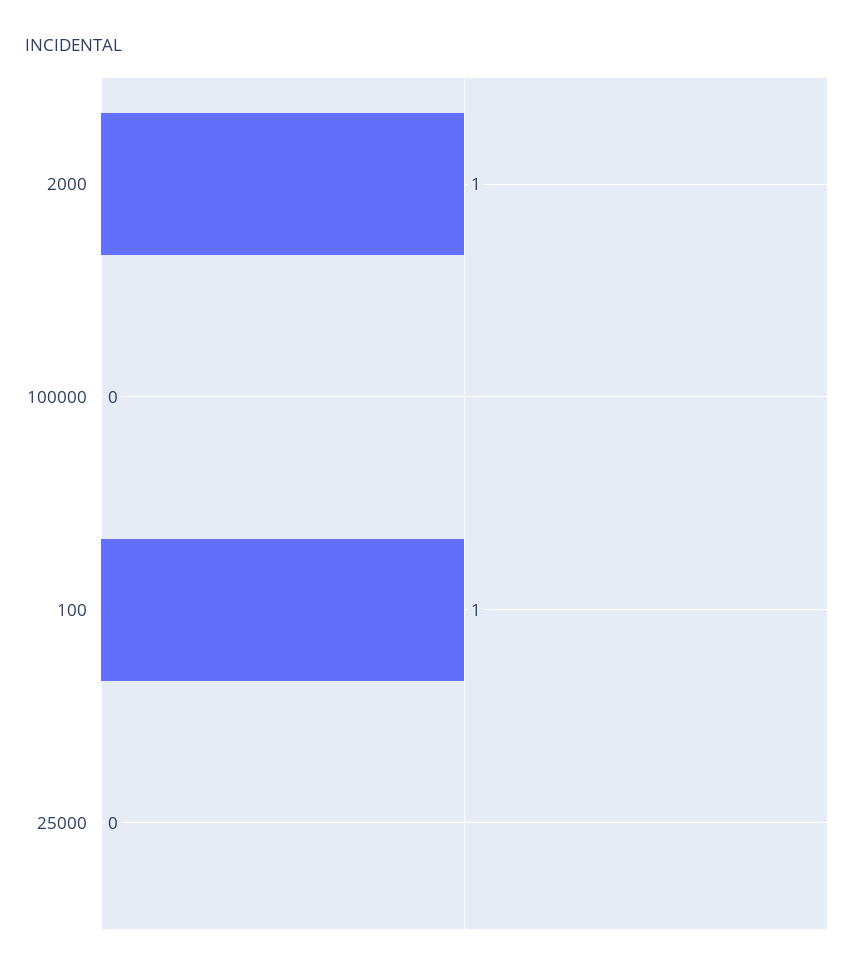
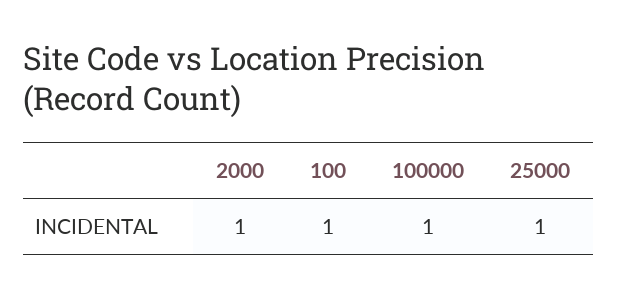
  {
    "2000": 1,
-   "100000": 0,
+   "100000": 1,
    "100": 1,
-   "25000": 0
+   "25000": 1
  }

